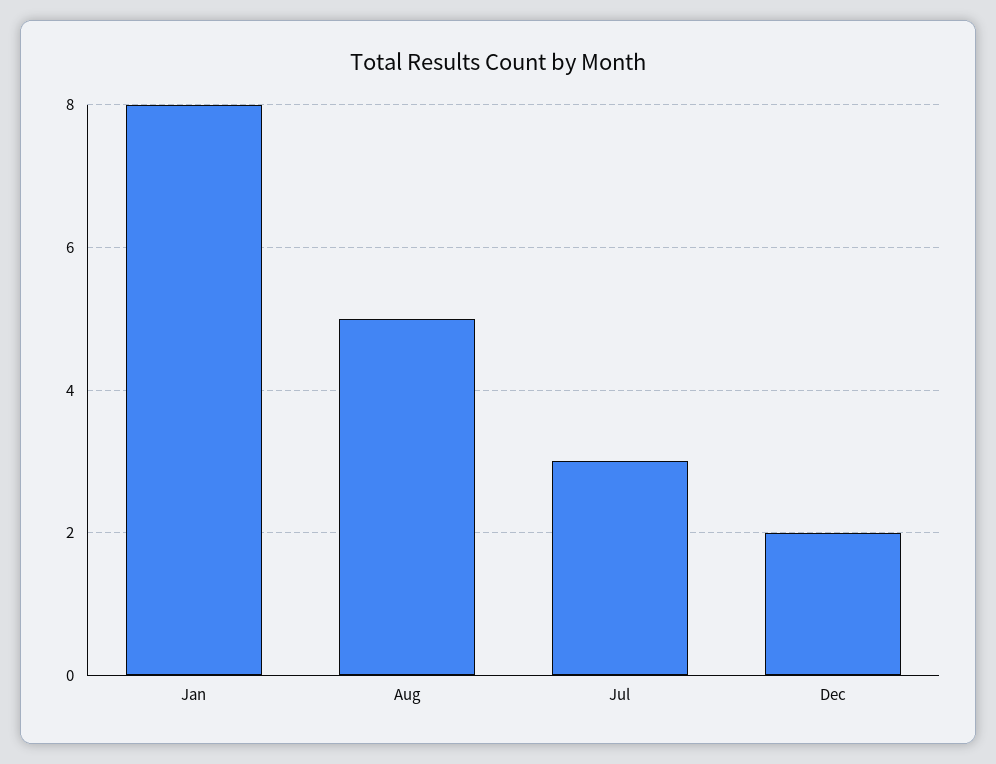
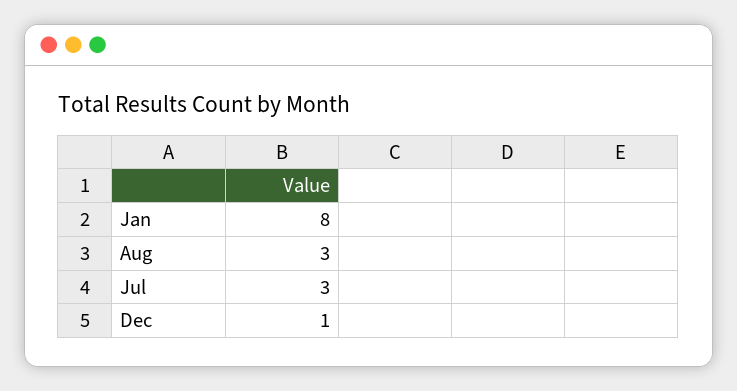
  {
    "Jan": 8,
-   "Aug": 5,
+   "Aug": 3,
    "Jul": 3,
-   "Dec": 2
+   "Dec": 1
  }

